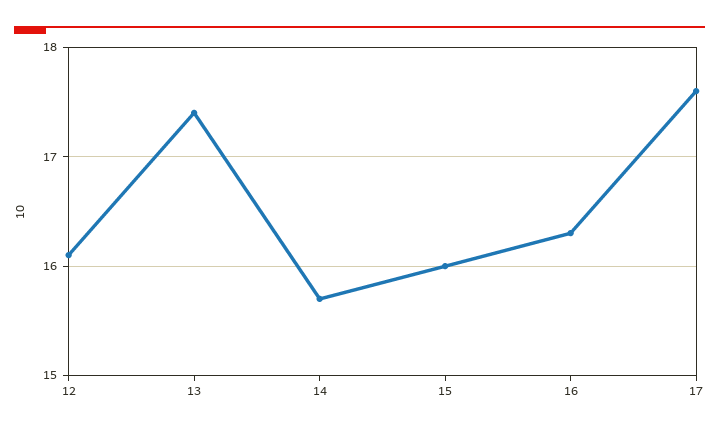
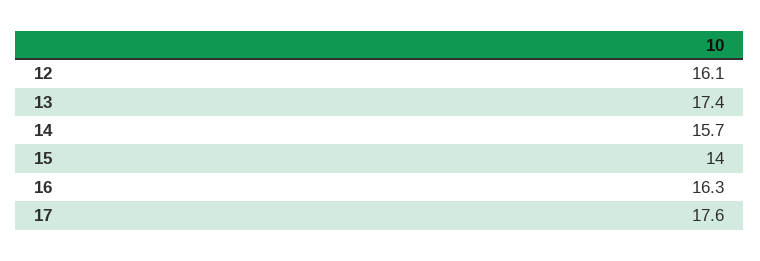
  {
    "12": 16.1,
    "13": 17.4,
    "14": 15.7,
-   "15": 16,
+   "15": 14,
    "16": 16.3,
    "17": 17.6
  }

